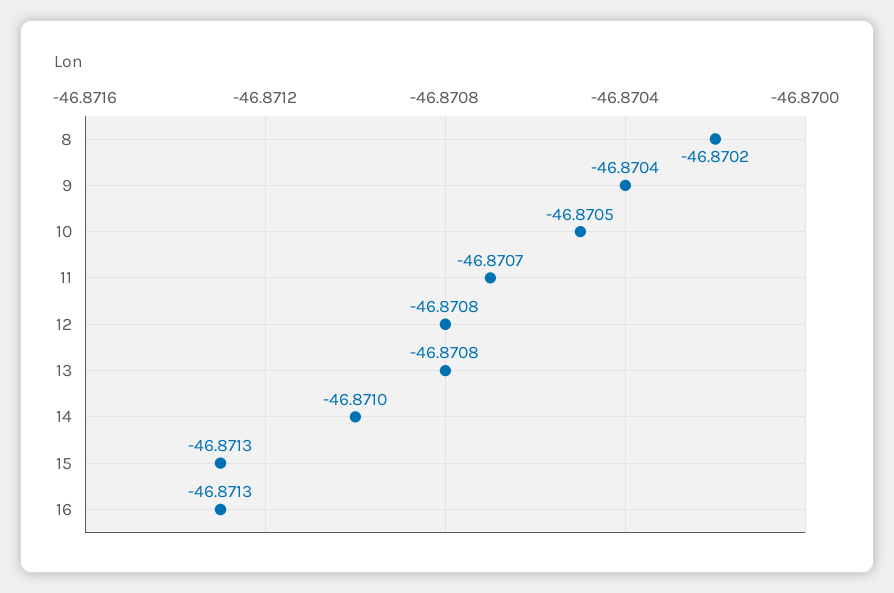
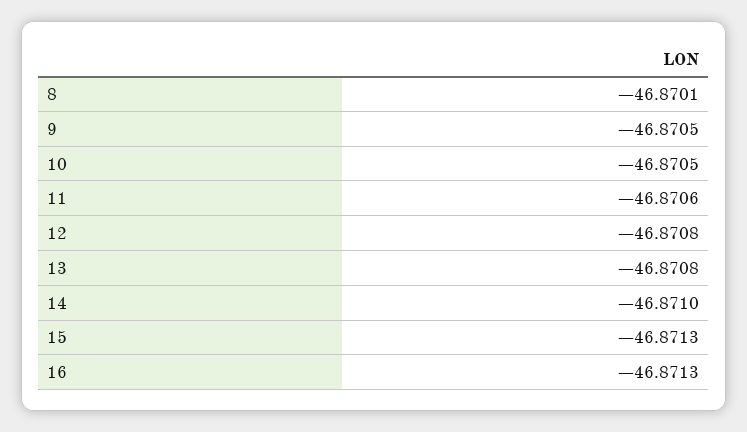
  {
-   "8": -46.8702,
+   "8": -46.8701,
-   "9": -46.8704,
+   "9": -46.8705,
    "10": -46.8705,
-   "11": -46.8707,
+   "11": -46.8706,
    "12": -46.8708,
    "13": -46.8708,
    "14": -46.871,
    "15": -46.8713,
    "16": -46.8713
  }

